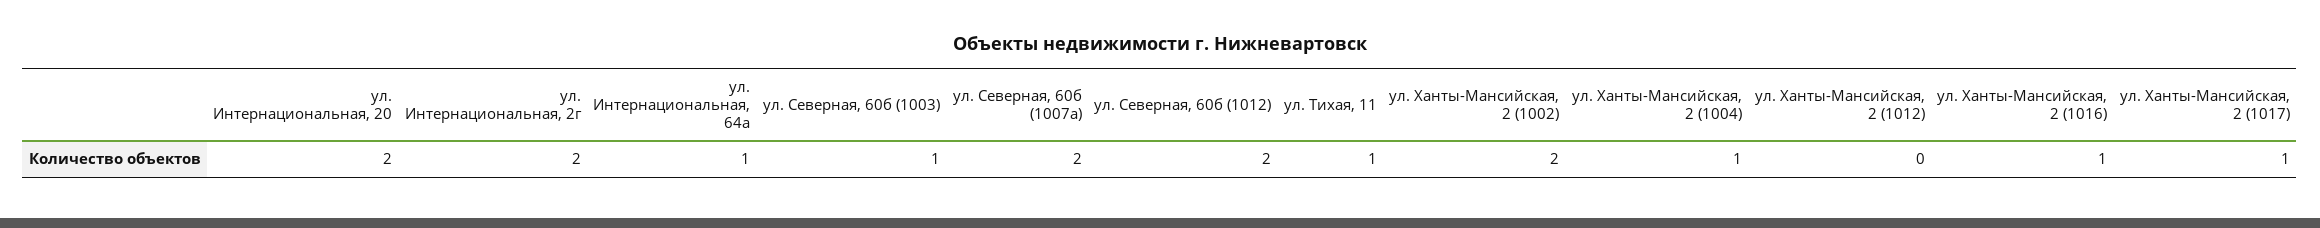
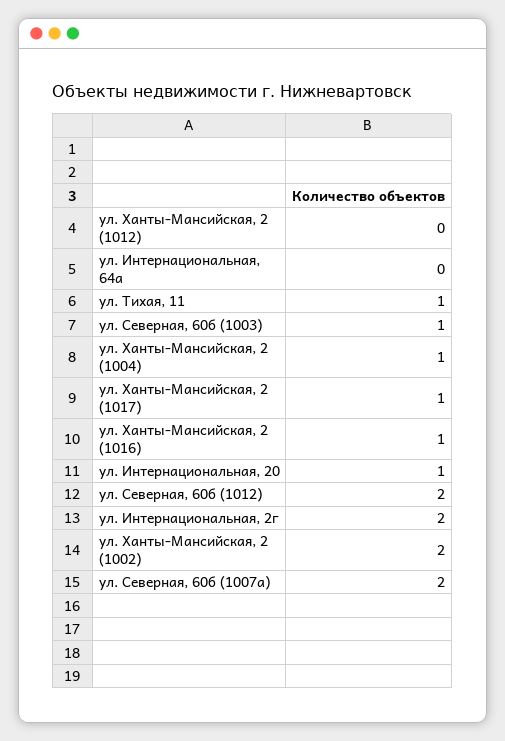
  {
-   "ул. Интернациональная, 20": 2,
+   "ул. Интернациональная, 20": 1,
    "ул. Интернациональная, 2г": 2,
-   "ул. Интернациональная, 64а": 1,
+   "ул. Интернациональная, 64а": 0,
    "ул. Северная, 60б (1003)": 1,
    "ул. Северная, 60б (1007а)": 2,
    "ул. Северная, 60б (1012)": 2,
    "ул. Тихая, 11": 1,
    "ул. Ханты-Мансийская, 2 (1002)": 2,
    "ул. Ханты-Мансийская, 2 (1004)": 1,
    "ул. Ханты-Мансийская, 2 (1012)": 0,
    "ул. Ханты-Мансийская, 2 (1016)": 1,
    "ул. Ханты-Мансийская, 2 (1017)": 1
  }

